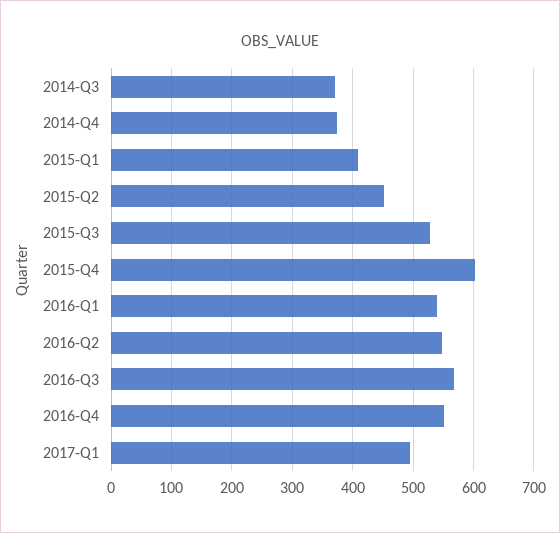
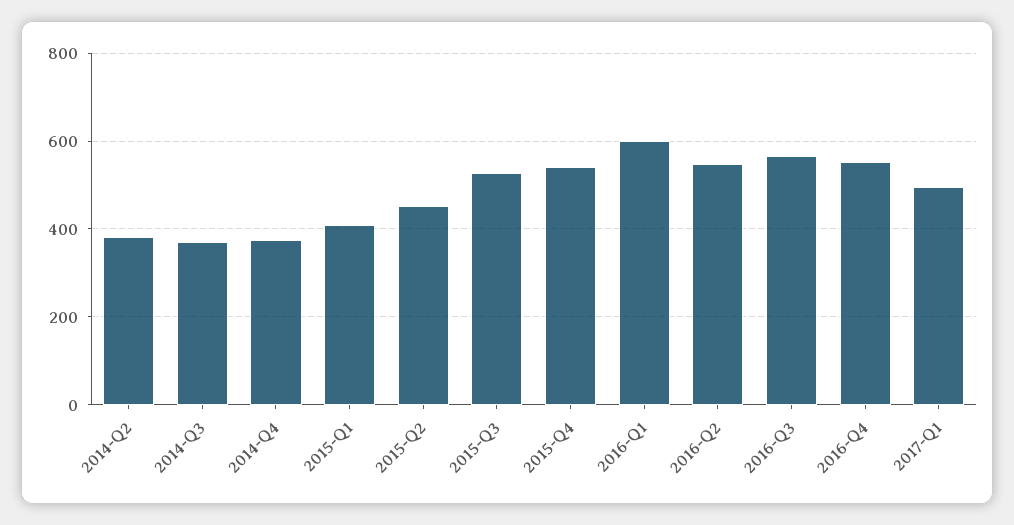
  {
    "2014-Q3": 370,
    "2014-Q4": 370,
    "2015-Q1": 410,
    "2015-Q2": 450,
    "2015-Q3": 530,
-   "2015-Q4": 600,
+   "2015-Q4": 540,
-   "2016-Q1": 540,
+   "2016-Q1": 600,
    "2016-Q2": 550,
    "2016-Q3": 570,
    "2016-Q4": 550,
-   "2017-Q1": 500
+   "2017-Q1": 500,
+   "2014-Q2": 380
  }

